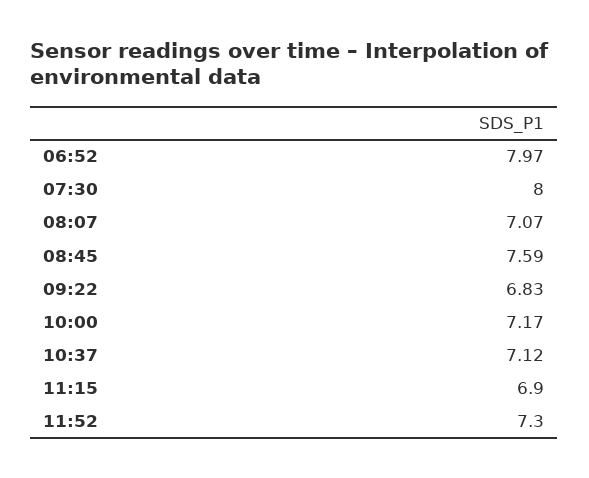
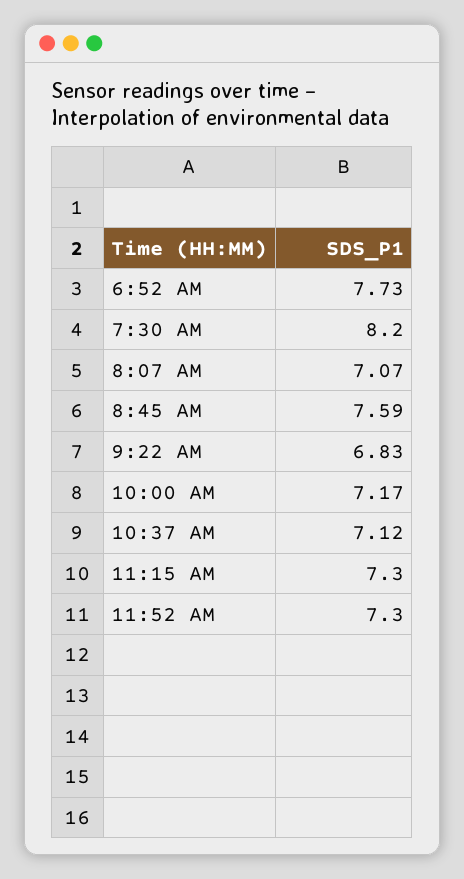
  {
-   "06:52": 7.97,
+   "06:52": 7.73,
-   "07:30": 8,
+   "07:30": 8.2,
    "08:07": 7.07,
    "08:45": 7.59,
    "09:22": 6.83,
    "10:00": 7.17,
    "10:37": 7.12,
-   "11:15": 6.9,
+   "11:15": 7.3,
    "11:52": 7.3
  }

